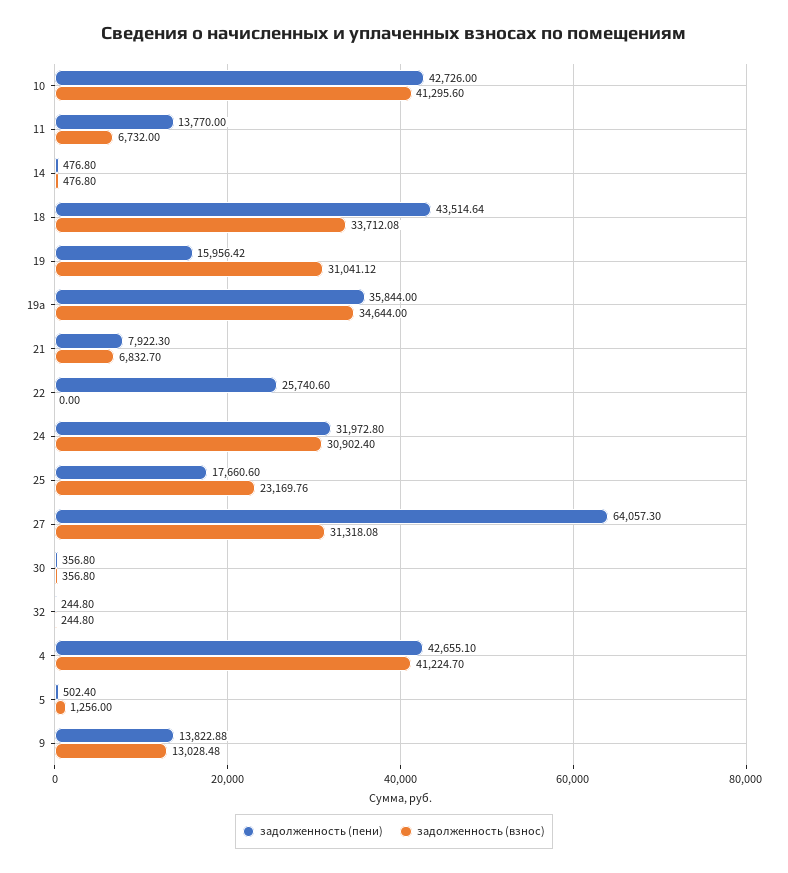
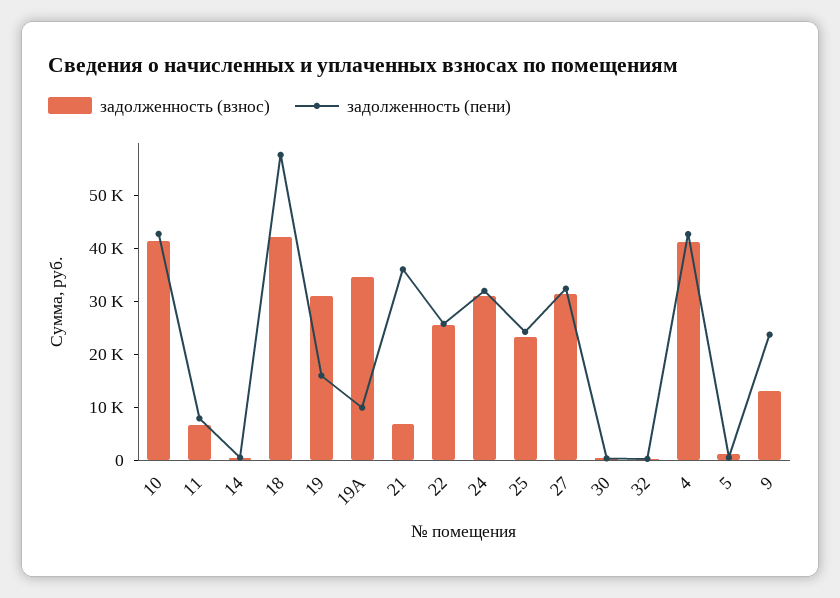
  {
    "задолженность (пени)": {
      "10": 42726,
-     "11": 13770,
+     "11": 8000,
      "14": 476.8,
-     "18": 43514.64,
+     "18": 58000,
      "19": 15956.42,
-     "19а": 35844,
+     "19а": 10000,
-     "21": 7922.3,
+     "21": 36000,
      "22": 25740.6,
      "24": 31972.8,
-     "25": 17660.6,
+     "25": 24000,
-     "27": 64057.3,
+     "27": 32000,
      "30": 356.8,
      "32": 244.8,
      "4": 42655.1,
      "5": 502.4,
-     "9": 13822.88
+     "9": 24000
    },
    "задолженность (взнос)": {
      "10": 41295.6,
      "11": 6732,
      "14": 476.8,
-     "18": 33712.08,
+     "18": 42000,
      "19": 31041.12,
      "19а": 34644,
      "21": 6832.7,
-     "22": 0,
+     "22": 26000,
      "24": 30902.4,
      "25": 23169.76,
      "27": 31318.08,
      "30": 356.8,
      "32": 244.8,
      "4": 41224.7,
      "5": 1256,
      "9": 13028.48
    }
  }

